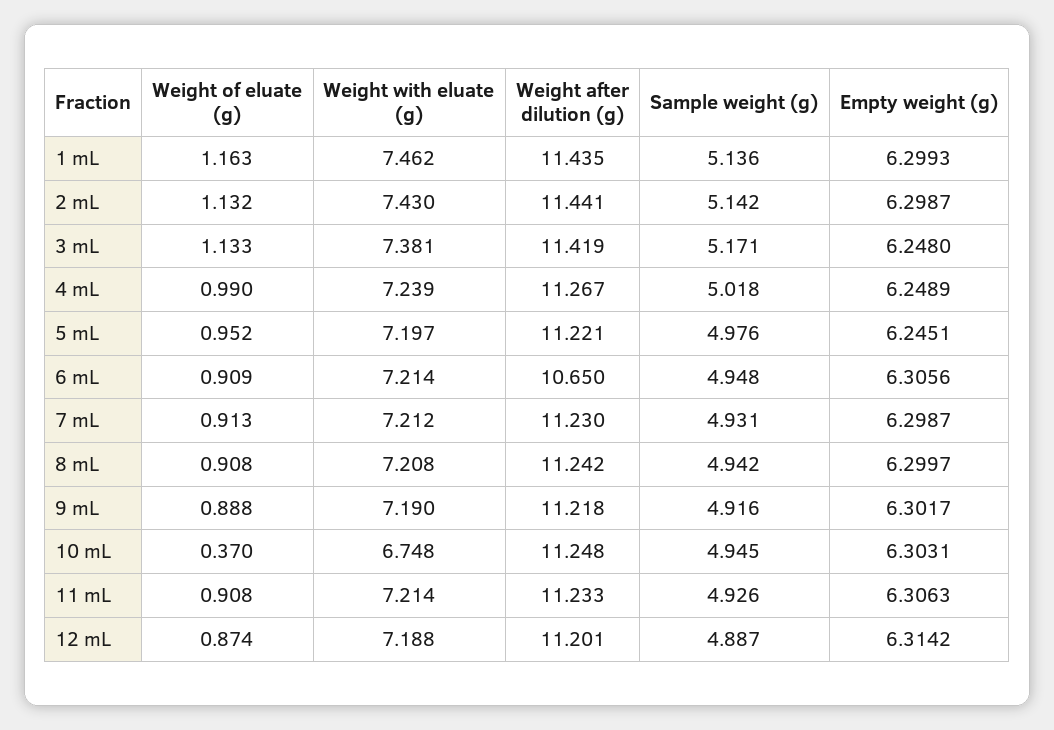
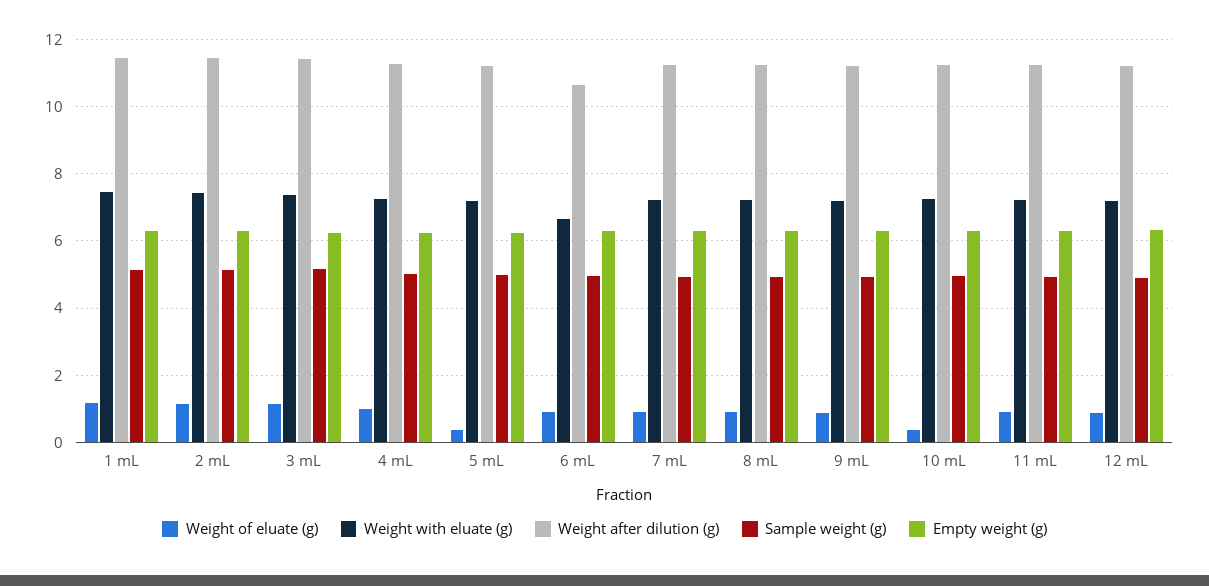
  {
    "Weight of eluate (g)": {
      "1 mL": 1.163,
      "2 mL": 1.132,
      "3 mL": 1.133,
      "4 mL": 0.99,
-     "5 mL": 0.952,
+     "5 mL": 0.4,
      "6 mL": 0.909,
      "7 mL": 0.913,
      "8 mL": 0.908,
      "9 mL": 0.888,
      "10 mL": 0.37,
      "11 mL": 0.908,
      "12 mL": 0.874
    },
    "Weight with eluate (g)": {
      "1 mL": 7.462,
      "2 mL": 7.43,
      "3 mL": 7.381,
      "4 mL": 7.239,
      "5 mL": 7.197,
-     "6 mL": 7.214,
+     "6 mL": 6.6,
      "7 mL": 7.212,
      "8 mL": 7.208,
      "9 mL": 7.19,
-     "10 mL": 6.748,
+     "10 mL": 7.2,
      "11 mL": 7.214,
      "12 mL": 7.188
    },
    "Weight after dilution (g)": {
      "1 mL": 11.435,
      "2 mL": 11.441,
      "3 mL": 11.419,
      "4 mL": 11.267,
      "5 mL": 11.221,
      "6 mL": 10.65,
      "7 mL": 11.23,
      "8 mL": 11.242,
      "9 mL": 11.218,
      "10 mL": 11.248,
      "11 mL": 11.233,
      "12 mL": 11.201
    },
    "Sample weight (g)": {
      "1 mL": 5.136,
      "2 mL": 5.142,
      "3 mL": 5.171,
      "4 mL": 5.018,
      "5 mL": 4.976,
      "6 mL": 4.948,
      "7 mL": 4.931,
      "8 mL": 4.942,
      "9 mL": 4.916,
      "10 mL": 4.945,
      "11 mL": 4.926,
      "12 mL": 4.887
    },
    "Empty weight (g)": {
      "1 mL": 6.2993,
      "2 mL": 6.2987,
      "3 mL": 6.248,
      "4 mL": 6.2489,
      "5 mL": 6.2451,
      "6 mL": 6.3056,
      "7 mL": 6.2987,
      "8 mL": 6.2997,
      "9 mL": 6.3017,
      "10 mL": 6.3031,
      "11 mL": 6.3063,
      "12 mL": 6.3142
    }
  }

